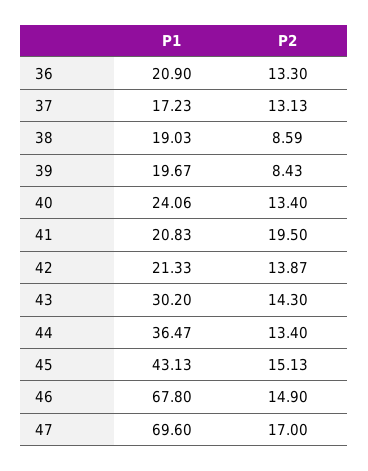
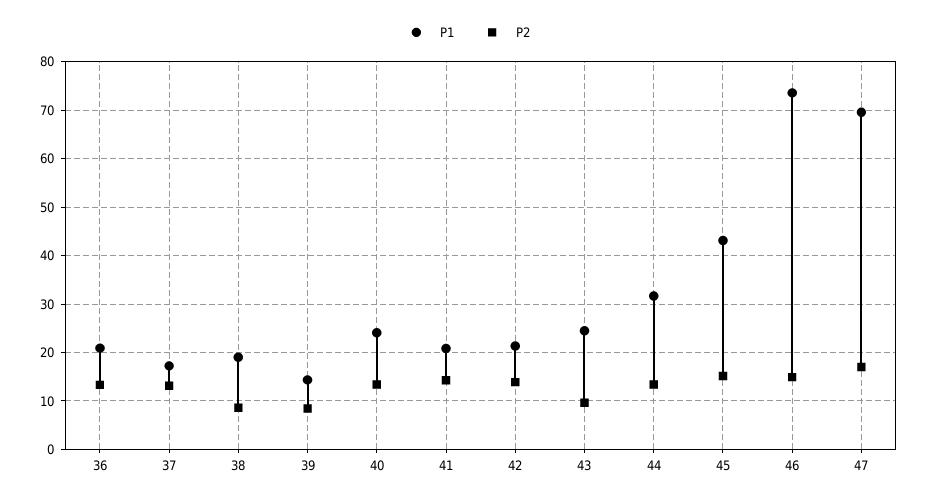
  {
    "P1": {
      "36": 20.9,
      "37": 17.23,
      "38": 19.03,
-     "39": 19.67,
+     "39": 14,
      "40": 24.06,
      "41": 20.83,
      "42": 21.33,
-     "43": 30.2,
+     "43": 24,
-     "44": 36.47,
+     "44": 32,
      "45": 43.13,
-     "46": 67.8,
+     "46": 74,
      "47": 69.6
    },
    "P2": {
      "36": 13.3,
      "37": 13.13,
      "38": 8.59,
      "39": 8.43,
      "40": 13.4,
-     "41": 19.5,
+     "41": 14,
      "42": 13.87,
-     "43": 14.3,
+     "43": 10,
      "44": 13.4,
      "45": 15.13,
      "46": 14.9,
      "47": 17
    }
  }

